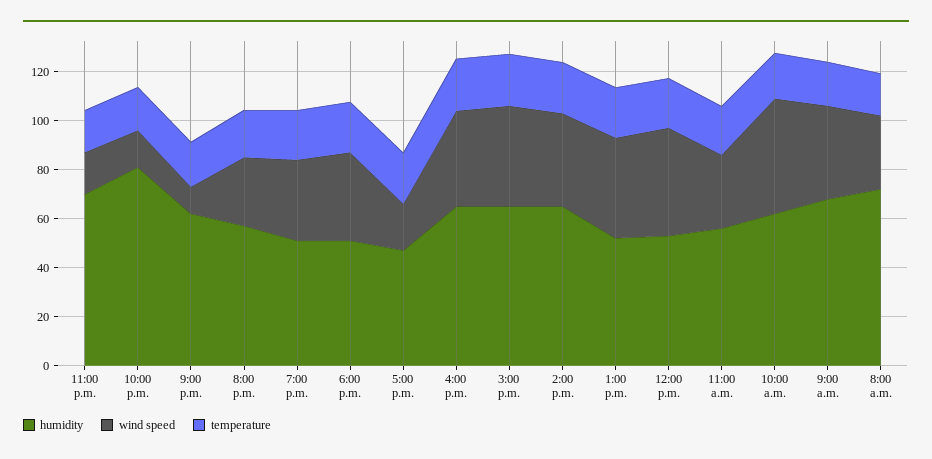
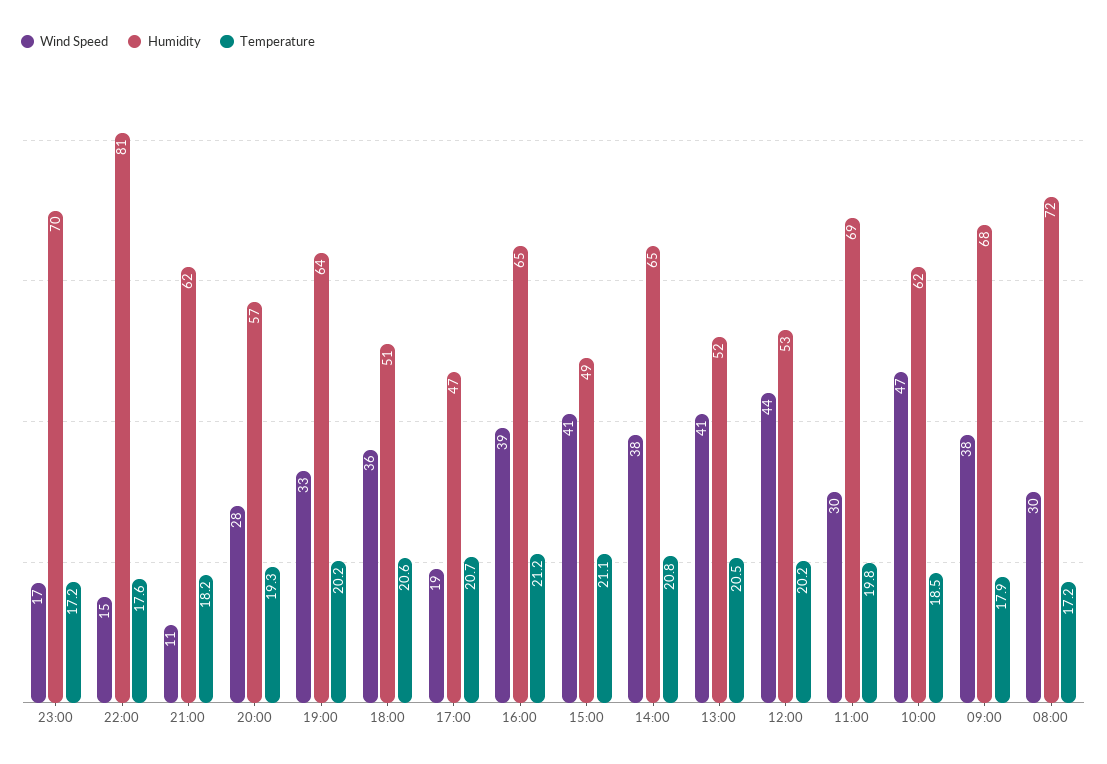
  {
    "humidity": {
      "11:00 p.m.": 70,
      "10:00 p.m.": 81,
      "9:00 p.m.": 62,
      "8:00 p.m.": 57,
-     "7:00 p.m.": 50,
+     "7:00 p.m.": 64,
      "6:00 p.m.": 51,
      "5:00 p.m.": 47,
      "4:00 p.m.": 65,
-     "3:00 p.m.": 65,
+     "3:00 p.m.": 49,
      "2:00 p.m.": 65,
      "1:00 p.m.": 52,
      "12:00 p.m.": 53,
-     "11:00 a.m.": 55,
+     "11:00 a.m.": 69,
      "10:00 a.m.": 62,
      "9:00 a.m.": 68,
      "8:00 a.m.": 72
    },
    "wind speed": {
      "11:00 p.m.": 17,
      "10:00 p.m.": 15,
      "9:00 p.m.": 11,
      "8:00 p.m.": 28,
      "7:00 p.m.": 33,
      "6:00 p.m.": 36,
      "5:00 p.m.": 19,
      "4:00 p.m.": 39,
      "3:00 p.m.": 41,
      "2:00 p.m.": 38,
      "1:00 p.m.": 41,
      "12:00 p.m.": 44,
      "11:00 a.m.": 30,
      "10:00 a.m.": 47,
      "9:00 a.m.": 38,
      "8:00 a.m.": 30
    },
    "temperature": {
      "11:00 p.m.": 17.2,
      "10:00 p.m.": 17.6,
      "9:00 p.m.": 18.2,
      "8:00 p.m.": 19.3,
      "7:00 p.m.": 20.2,
      "6:00 p.m.": 20.6,
      "5:00 p.m.": 20.7,
      "4:00 p.m.": 21.2,
      "3:00 p.m.": 21.1,
      "2:00 p.m.": 20.8,
      "1:00 p.m.": 20.5,
      "12:00 p.m.": 20.2,
      "11:00 a.m.": 19.8,
      "10:00 a.m.": 18.5,
      "9:00 a.m.": 17.9,
      "8:00 a.m.": 17.2
    }
  }

